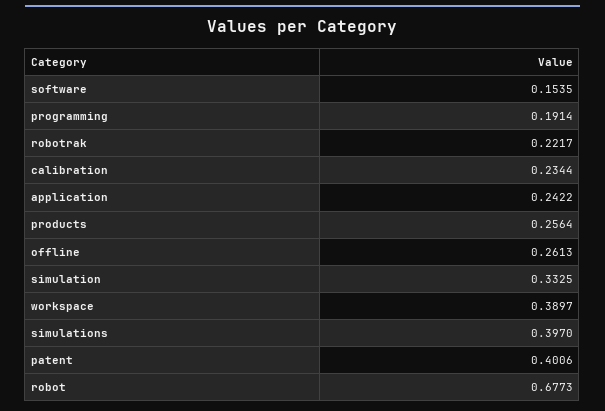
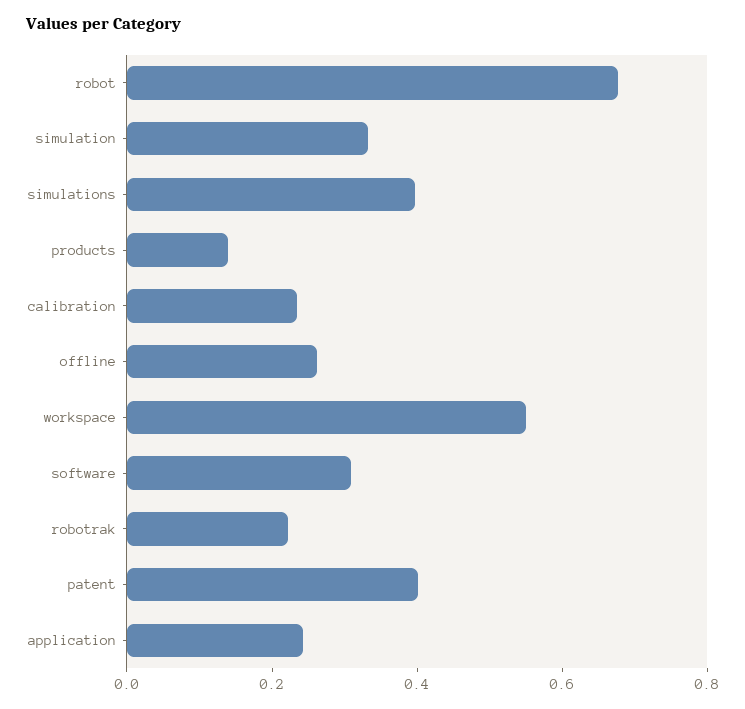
  {
-   "software": 0.1535,
+   "software": 0.3,
-   "programming": 0.1914,
    "robotrak": 0.2217,
    "calibration": 0.2344,
    "application": 0.2422,
-   "products": 0.2564,
+   "products": 0.15,
    "offline": 0.2613,
    "simulation": 0.3325,
-   "workspace": 0.3897,
+   "workspace": 0.55,
    "simulations": 0.397,
    "patent": 0.4006,
    "robot": 0.6773
  }

